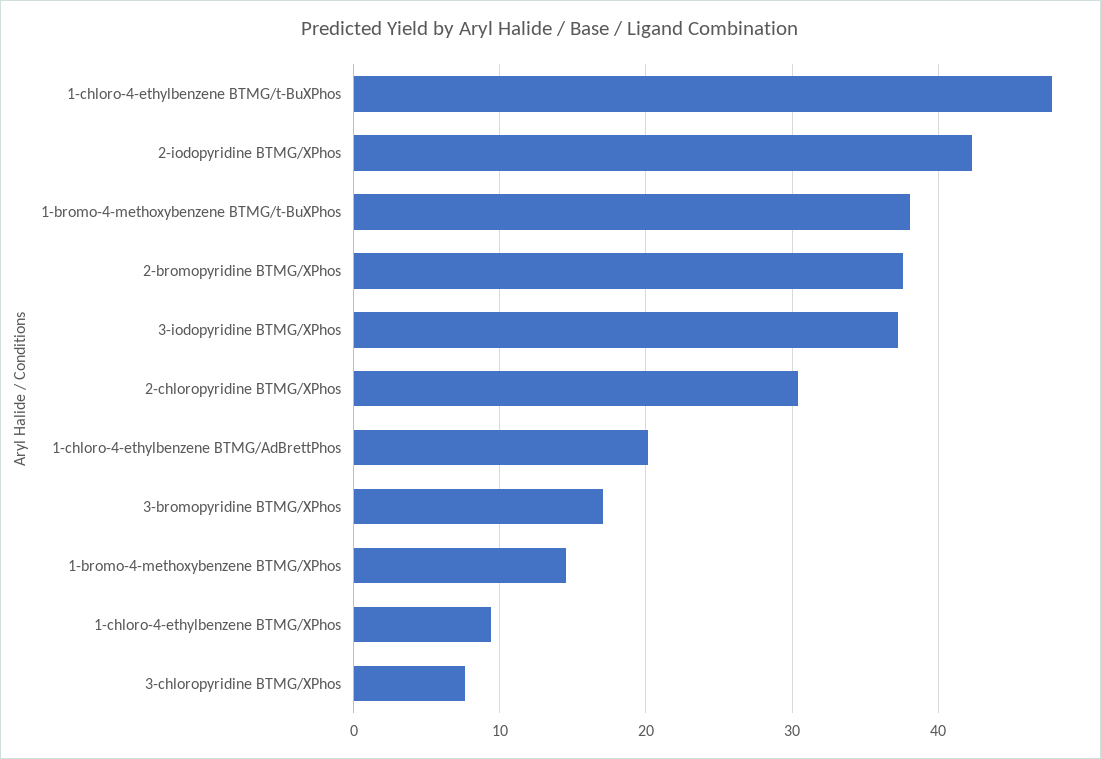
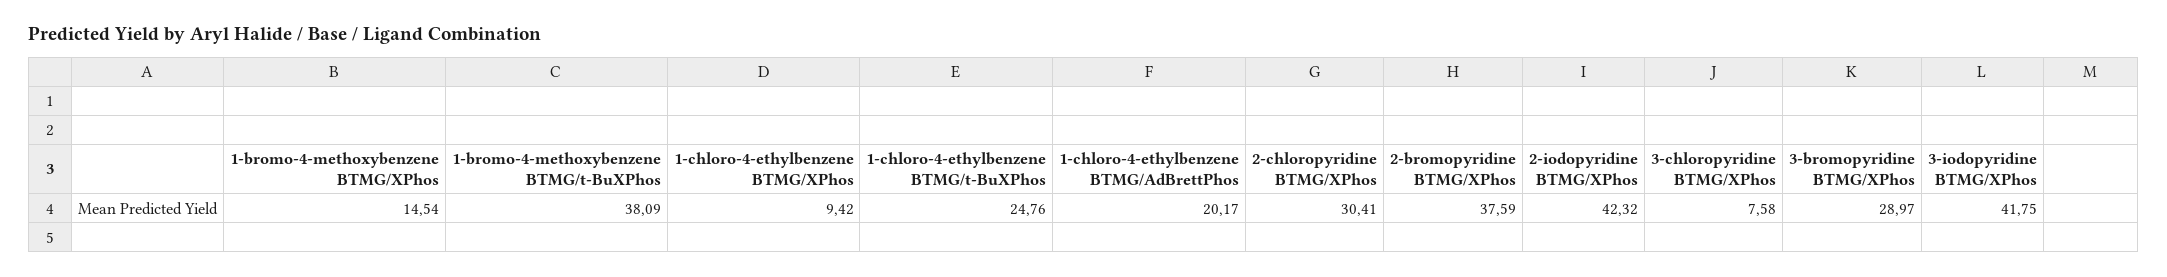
  {
-   "1-chloro-4-ethylbenzene BTMG/t-BuXPhos": 48,
+   "1-chloro-4-ethylbenzene BTMG/t-BuXPhos": 24.76,
    "2-iodopyridine BTMG/XPhos": 42.32,
    "1-bromo-4-methoxybenzene BTMG/t-BuXPhos": 38.09,
    "2-bromopyridine BTMG/XPhos": 37.59,
-   "3-iodopyridine BTMG/XPhos": 37,
+   "3-iodopyridine BTMG/XPhos": 41.75,
    "2-chloropyridine BTMG/XPhos": 30.41,
    "1-chloro-4-ethylbenzene BTMG/AdBrettPhos": 20.17,
-   "3-bromopyridine BTMG/XPhos": 17,
+   "3-bromopyridine BTMG/XPhos": 28.97,
    "1-bromo-4-methoxybenzene BTMG/XPhos": 14.54,
    "1-chloro-4-ethylbenzene BTMG/XPhos": 9.42,
    "3-chloropyridine BTMG/XPhos": 7.58
  }

